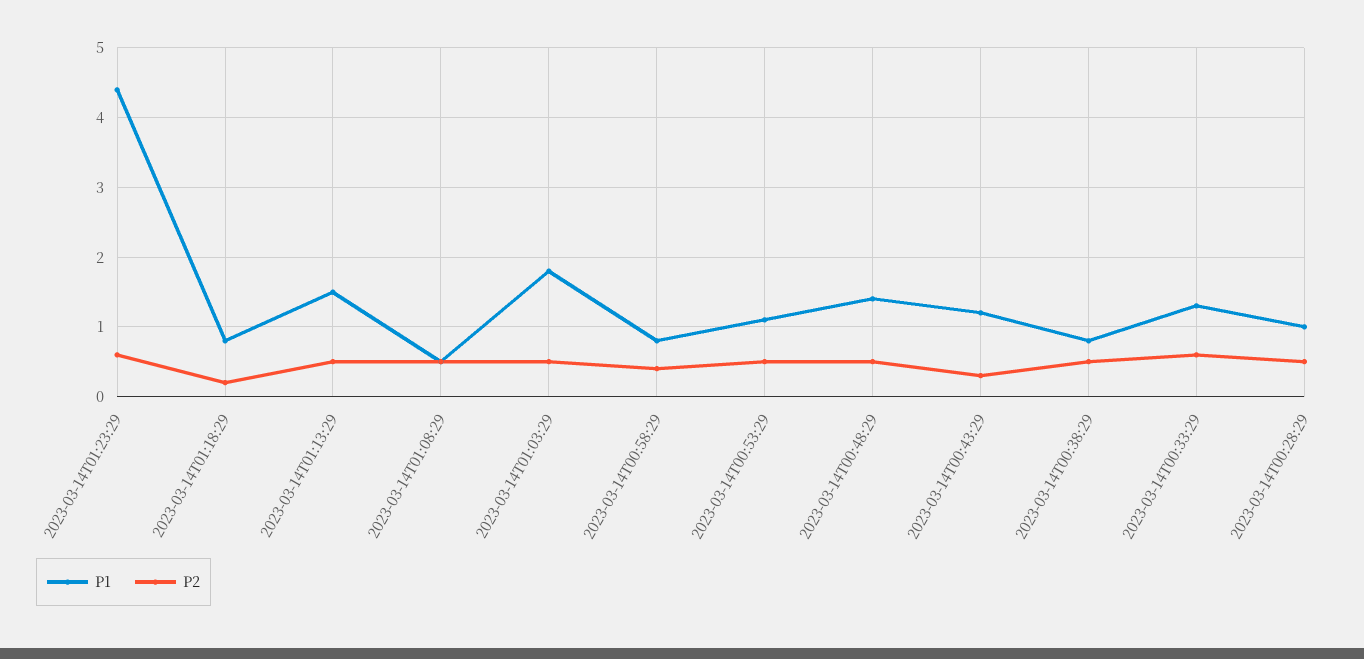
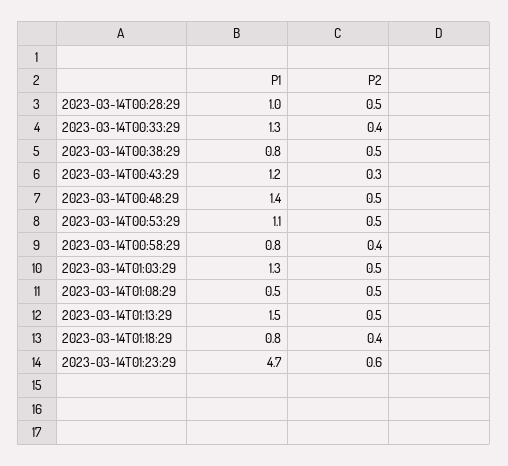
  {
    "P1": {
-     "2023-03-14T01:23:29": 4.4,
+     "2023-03-14T01:23:29": 4.7,
      "2023-03-14T01:18:29": 0.8,
      "2023-03-14T01:13:29": 1.5,
      "2023-03-14T01:08:29": 0.5,
-     "2023-03-14T01:03:29": 1.8,
+     "2023-03-14T01:03:29": 1.3,
      "2023-03-14T00:58:29": 0.8,
      "2023-03-14T00:53:29": 1.1,
      "2023-03-14T00:48:29": 1.4,
      "2023-03-14T00:43:29": 1.2,
      "2023-03-14T00:38:29": 0.8,
      "2023-03-14T00:33:29": 1.3,
      "2023-03-14T00:28:29": 1
    },
    "P2": {
      "2023-03-14T01:23:29": 0.6,
-     "2023-03-14T01:18:29": 0.2,
+     "2023-03-14T01:18:29": 0.4,
      "2023-03-14T01:13:29": 0.5,
      "2023-03-14T01:08:29": 0.5,
      "2023-03-14T01:03:29": 0.5,
      "2023-03-14T00:58:29": 0.4,
      "2023-03-14T00:53:29": 0.5,
      "2023-03-14T00:48:29": 0.5,
      "2023-03-14T00:43:29": 0.3,
      "2023-03-14T00:38:29": 0.5,
-     "2023-03-14T00:33:29": 0.6,
+     "2023-03-14T00:33:29": 0.4,
      "2023-03-14T00:28:29": 0.5
    }
  }

